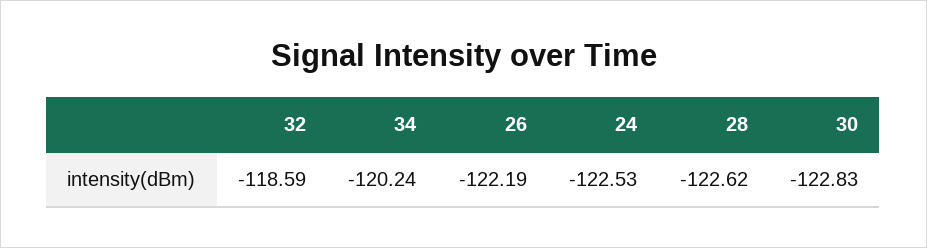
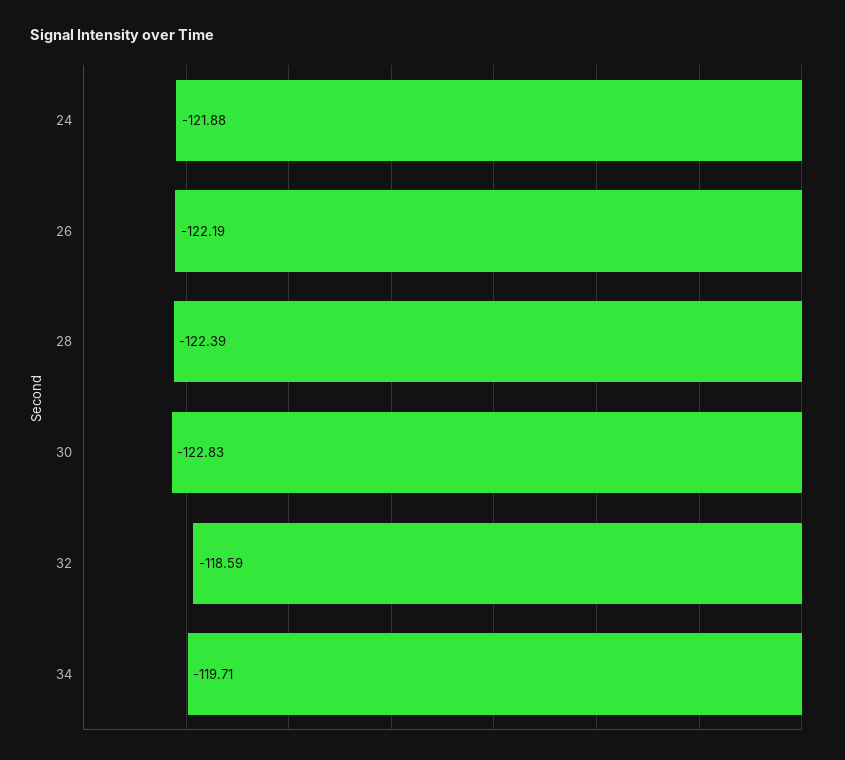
  {
    "32": -118.59,
-   "34": -120.24,
+   "34": -119.71,
    "26": -122.19,
-   "24": -122.53,
+   "24": -121.88,
-   "28": -122.62,
+   "28": -122.39,
    "30": -122.83
  }

